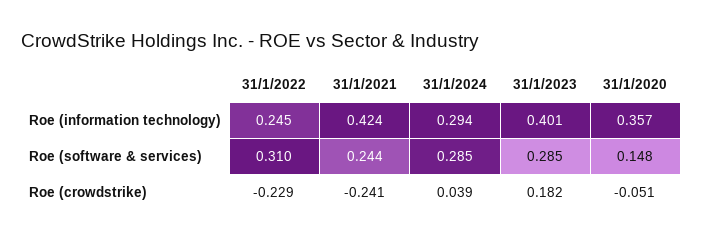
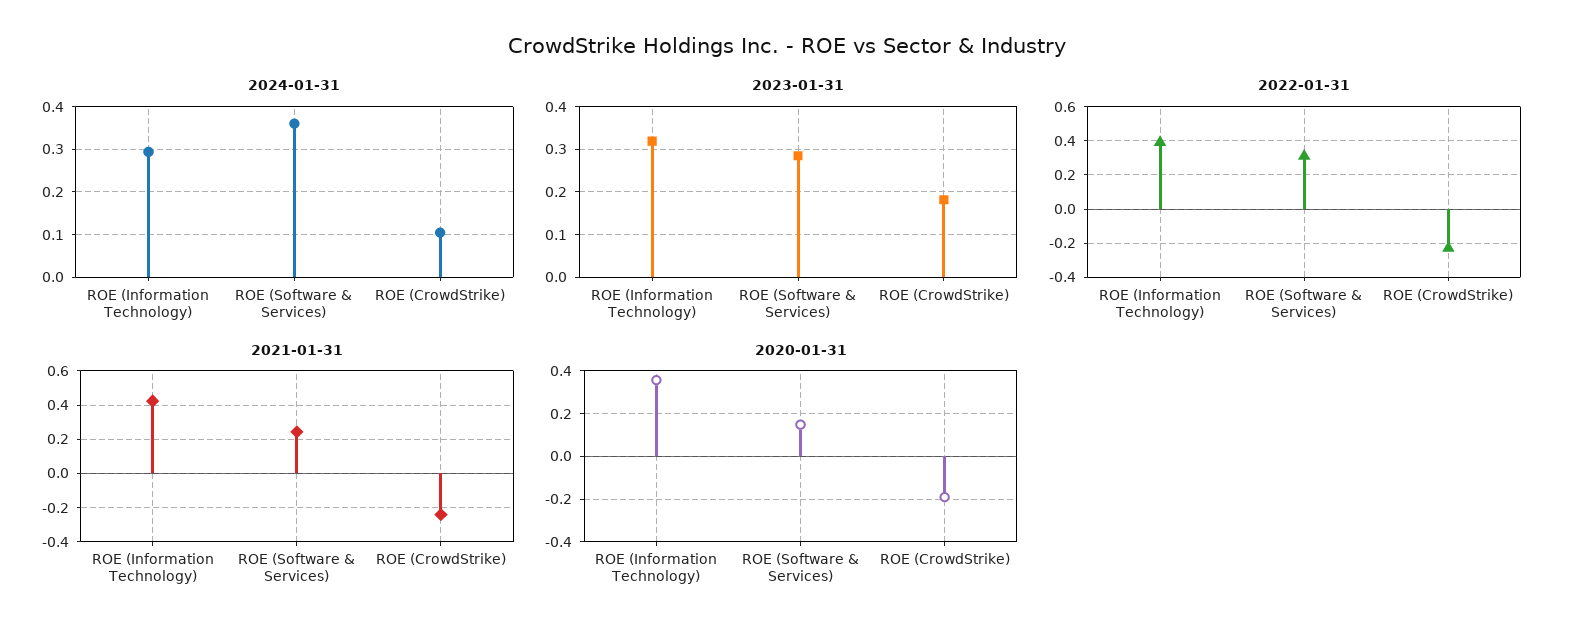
  {
    "31/1/2022": {
-     "Roe (information technology)": 0.245,
+     "Roe (information technology)": 0.4,
      "Roe (software & services)": 0.31,
      "Roe (crowdstrike)": -0.229
    },
    "31/1/2021": {
      "Roe (information technology)": 0.424,
      "Roe (software & services)": 0.244,
      "Roe (crowdstrike)": -0.241
    },
    "31/1/2024": {
      "Roe (information technology)": 0.294,
-     "Roe (software & services)": 0.285,
+     "Roe (software & services)": 0.36,
-     "Roe (crowdstrike)": 0.039
+     "Roe (crowdstrike)": 0.1
    },
    "31/1/2023": {
-     "Roe (information technology)": 0.401,
+     "Roe (information technology)": 0.32,
      "Roe (software & services)": 0.285,
      "Roe (crowdstrike)": 0.182
    },
    "31/1/2020": {
      "Roe (information technology)": 0.357,
      "Roe (software & services)": 0.148,
-     "Roe (crowdstrike)": -0.051
+     "Roe (crowdstrike)": -0.2
    }
  }

